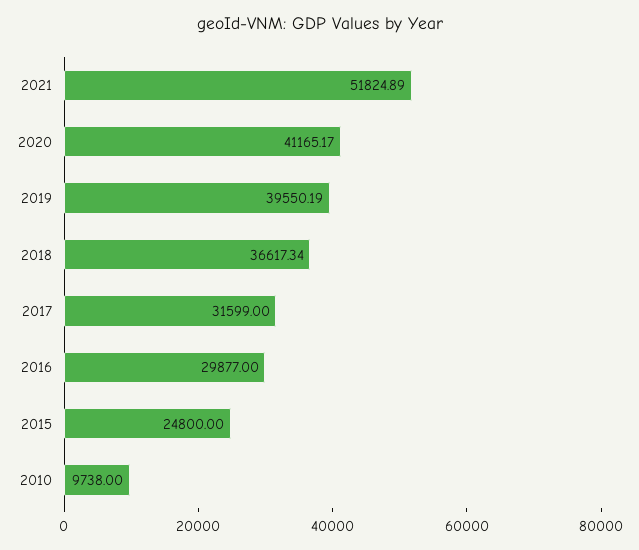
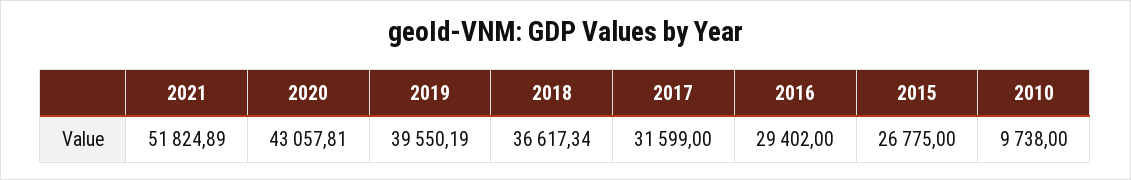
  {
    "2021": 51824.89,
-   "2020": 41165.17,
+   "2020": 43057.81,
    "2019": 39550.19,
    "2018": 36617.34,
    "2017": 31599,
-   "2016": 29877,
+   "2016": 29402,
-   "2015": 24800,
+   "2015": 26775,
    "2010": 9738
  }

